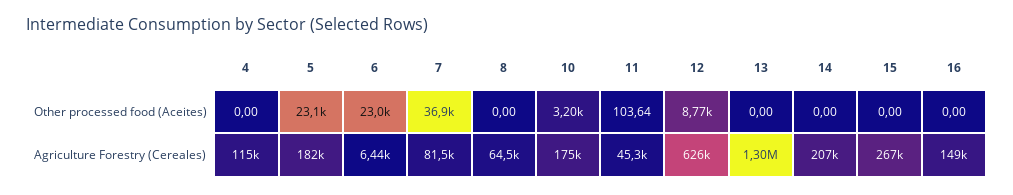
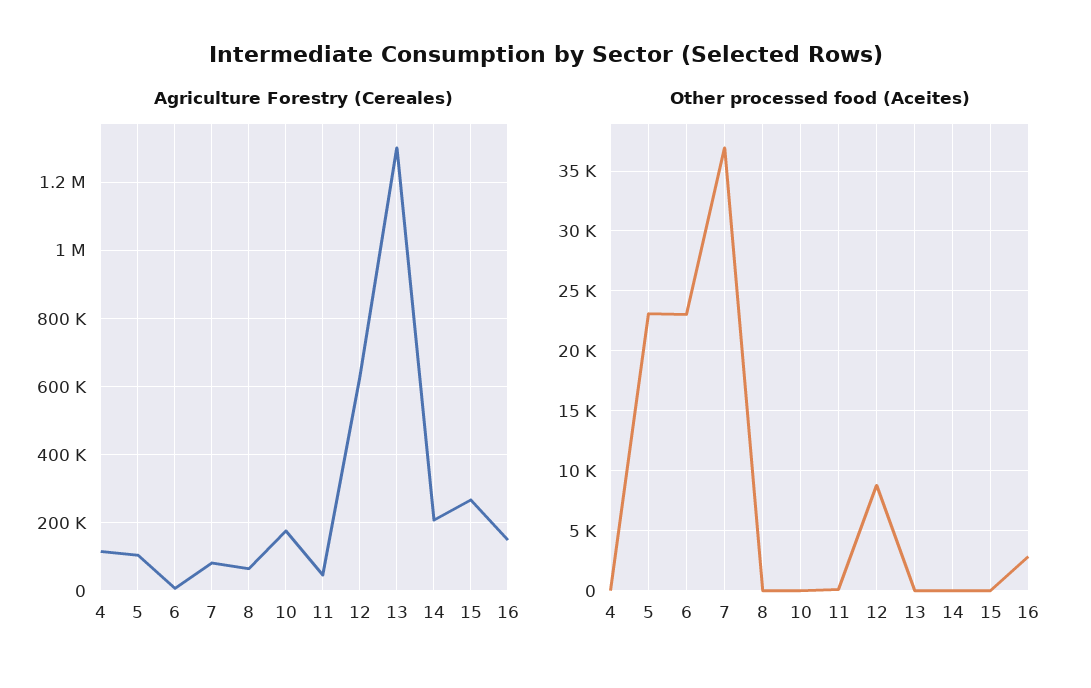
  {
    "Other processed food (Aceites)": {
      "4": 0,
      "5": 23100,
      "6": 23000,
      "7": 36900,
      "8": 0,
-     "10": 3200,
+     "10": 0,
      "11": 103.64,
      "12": 8770,
      "13": 0,
      "14": 0,
      "15": 0,
-     "16": 0
+     "16": 3000
    },
    "Agriculture Forestry (Cereales)": {
      "4": 115000,
-     "5": 182000,
+     "5": 100000,
      "6": 6440,
      "7": 81500,
      "8": 64500,
      "10": 175000,
      "11": 45300,
      "12": 626000,
      "13": 1300000,
      "14": 207000,
      "15": 267000,
      "16": 149000
    }
  }

